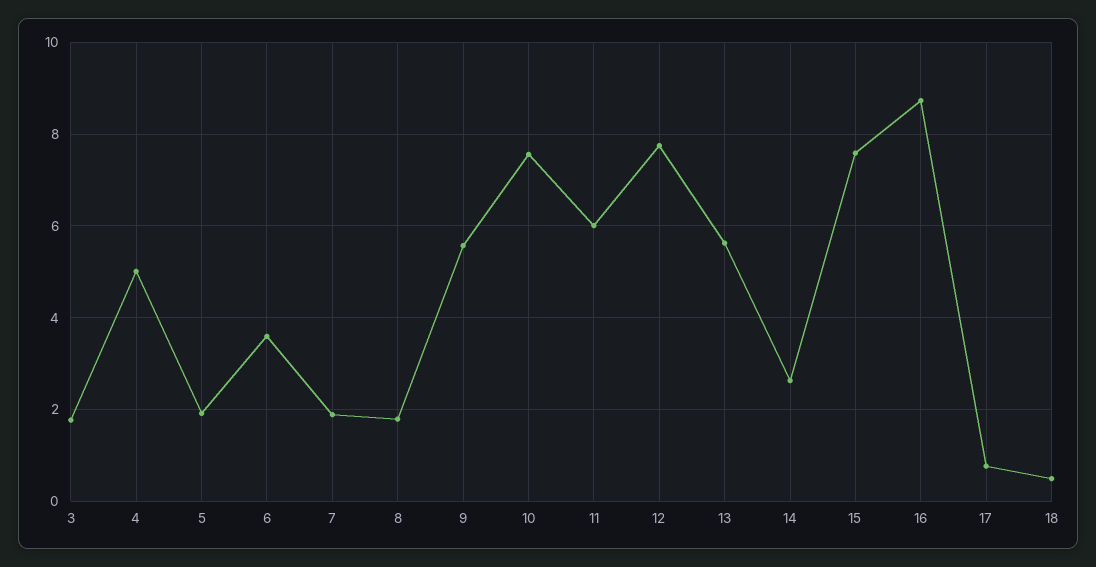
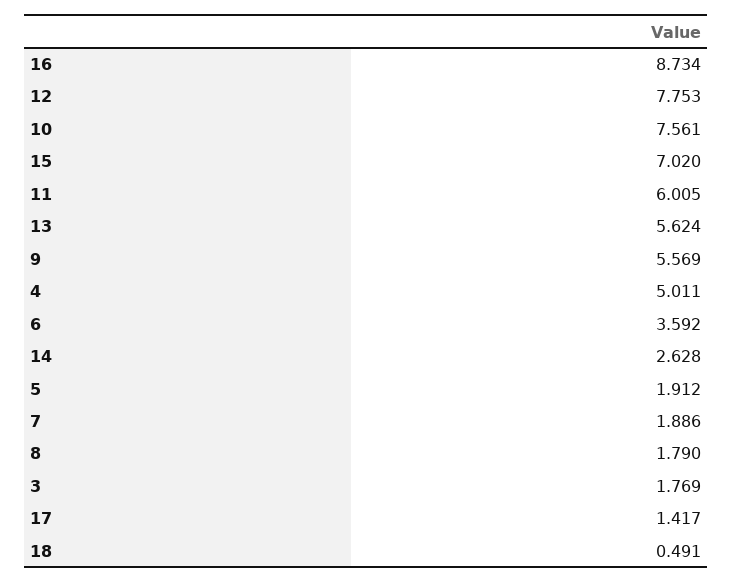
  {
    "3": 1.769,
    "4": 5.011,
    "5": 1.912,
    "6": 3.592,
    "7": 1.886,
    "8": 1.79,
    "9": 5.569,
    "10": 7.561,
    "11": 6.005,
    "12": 7.753,
    "13": 5.624,
    "14": 2.628,
-   "15": 7.6,
+   "15": 7.02,
    "16": 8.734,
-   "17": 0.8,
+   "17": 1.417,
    "18": 0.491
  }

